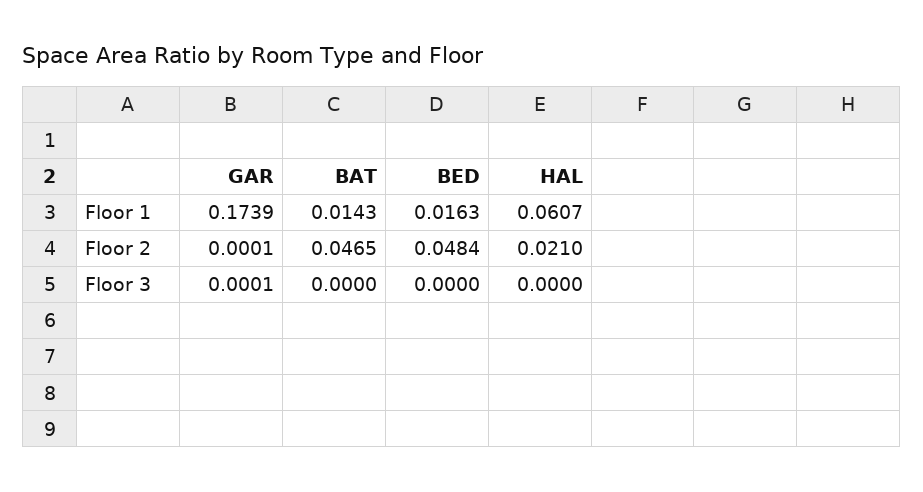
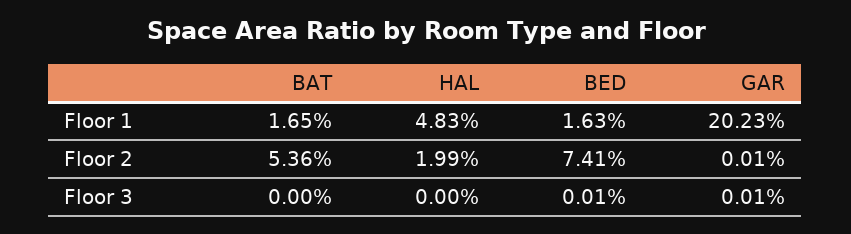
  {
    "GAR": {
-     "Floor 1": 0.1739,
+     "Floor 1": 0.2023,
      "Floor 2": 0.0001,
      "Floor 3": 0.0001
    },
    "BAT": {
-     "Floor 1": 0.0143,
+     "Floor 1": 0.0165,
-     "Floor 2": 0.0465,
+     "Floor 2": 0.0536,
      "Floor 3": 0
    },
    "BED": {
      "Floor 1": 0.0163,
-     "Floor 2": 0.0484,
+     "Floor 2": 0.0741,
-     "Floor 3": 0
+     "Floor 3": 0.0001
    },
    "HAL": {
-     "Floor 1": 0.0607,
+     "Floor 1": 0.0483,
-     "Floor 2": 0.021,
+     "Floor 2": 0.0199,
      "Floor 3": 0
    }
  }

